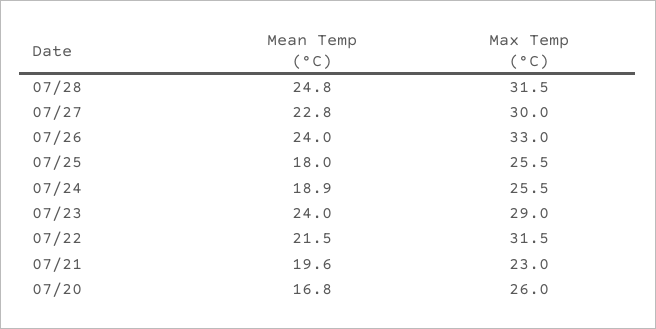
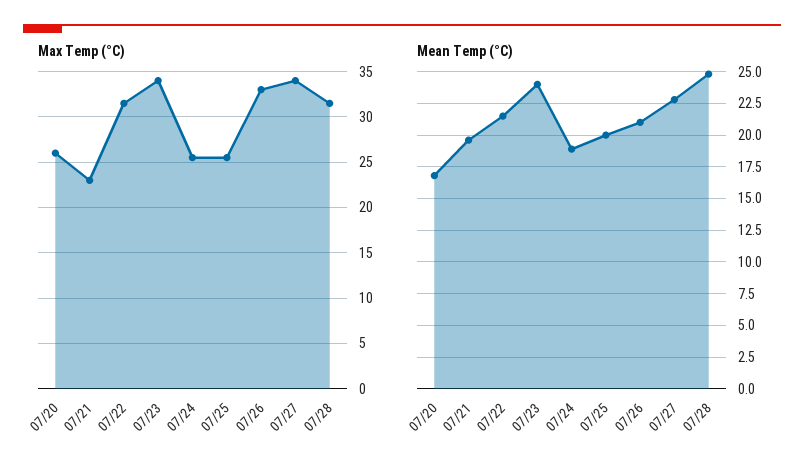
  {
    "Mean Temp (°C)": {
      "07/28": 24.8,
      "07/27": 22.8,
-     "07/26": 24,
+     "07/26": 21,
-     "07/25": 18,
+     "07/25": 20,
      "07/24": 18.9,
      "07/23": 24,
      "07/22": 21.5,
      "07/21": 19.6,
      "07/20": 16.8
    },
    "Max Temp (°C)": {
      "07/28": 31.5,
-     "07/27": 30,
+     "07/27": 34,
      "07/26": 33,
      "07/25": 25.5,
      "07/24": 25.5,
-     "07/23": 29,
+     "07/23": 34,
      "07/22": 31.5,
      "07/21": 23,
      "07/20": 26
    }
  }

